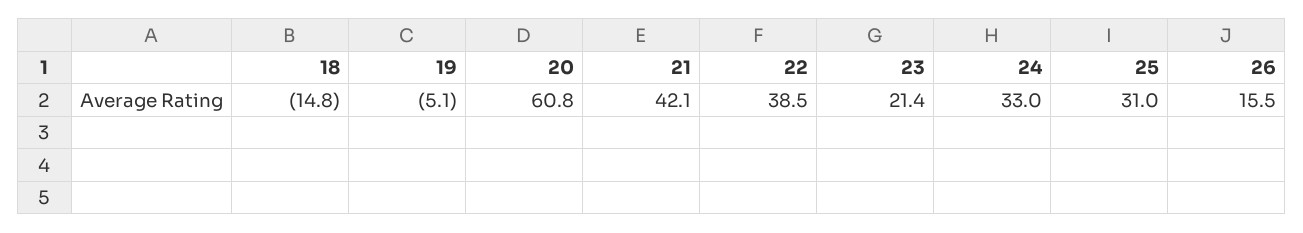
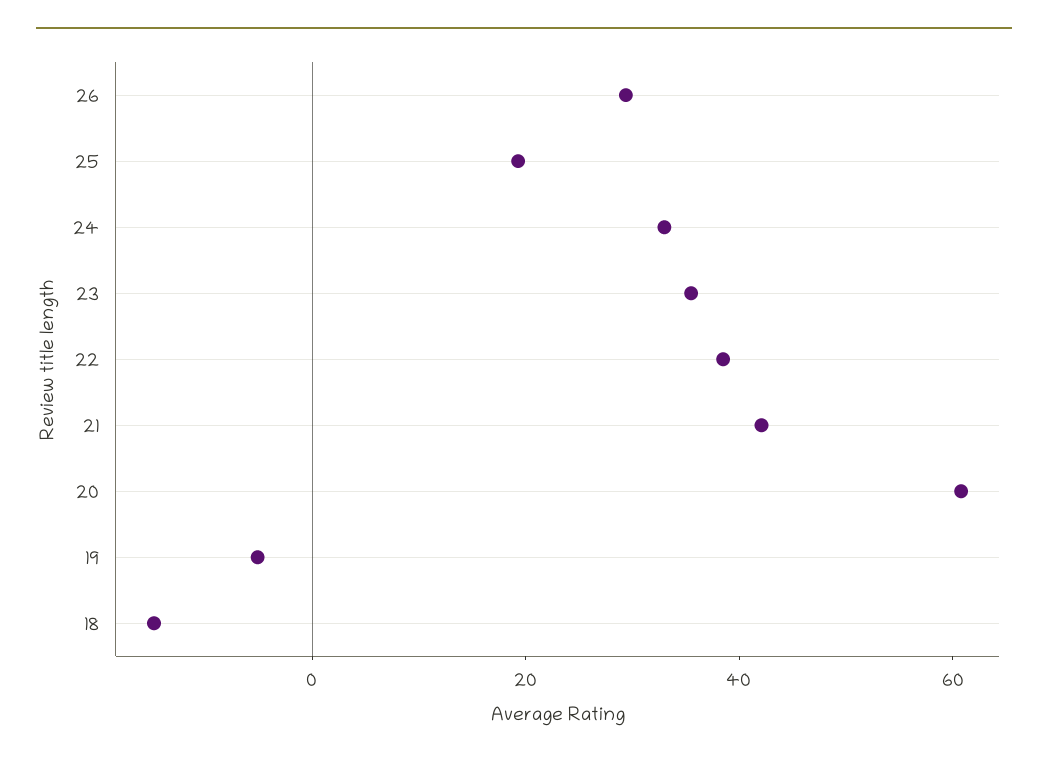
  {
    "18": -14.8,
    "19": -5.1,
    "20": 60.8,
    "21": 42.1,
    "22": 38.5,
-   "23": 21.4,
+   "23": 35,
    "24": 33,
-   "25": 31,
+   "25": 20,
-   "26": 15.5
+   "26": 30
  }

